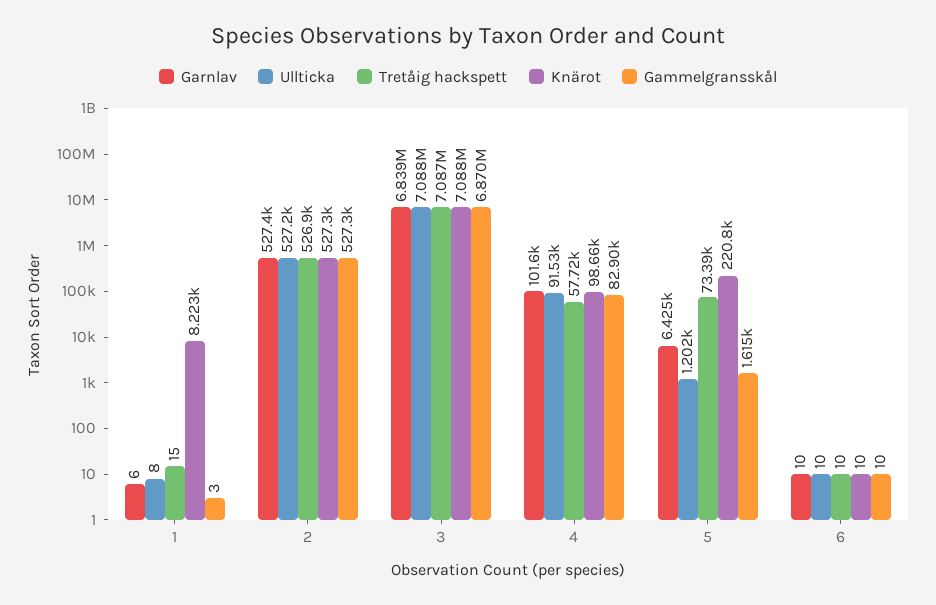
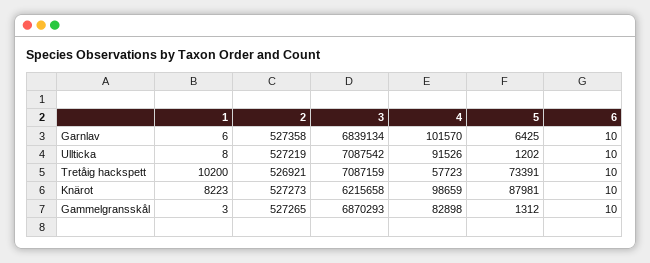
  {
    "Garnlav": {
      "1": 6,
      "2": 527358,
      "3": 6839134,
      "4": 101570,
      "5": 6425,
      "6": 10
    },
    "Ullticka": {
      "1": 8,
      "2": 527219,
      "3": 7087542,
      "4": 91526,
      "5": 1202,
      "6": 10
    },
    "Tretåig hackspett": {
-     "1": 15,
+     "1": 10200,
      "2": 526921,
      "3": 7087159,
      "4": 57723,
      "5": 73391,
      "6": 10
    },
    "Knärot": {
      "1": 8223,
      "2": 527273,
-     "3": 7088000,
+     "3": 6215658,
      "4": 98659,
-     "5": 220800,
+     "5": 87981,
      "6": 10
    },
    "Gammelgransskål": {
      "1": 3,
      "2": 527265,
      "3": 6870293,
      "4": 82898,
-     "5": 1615,
+     "5": 1312,
      "6": 10
    }
  }

